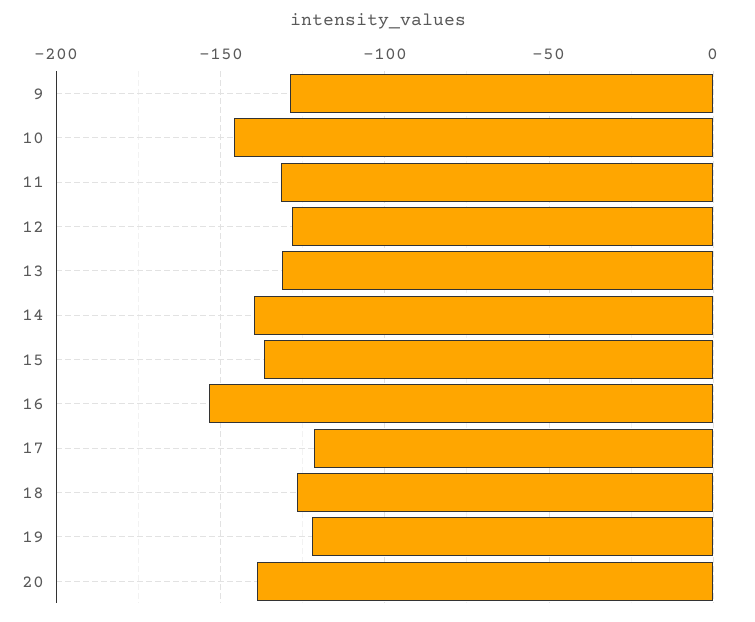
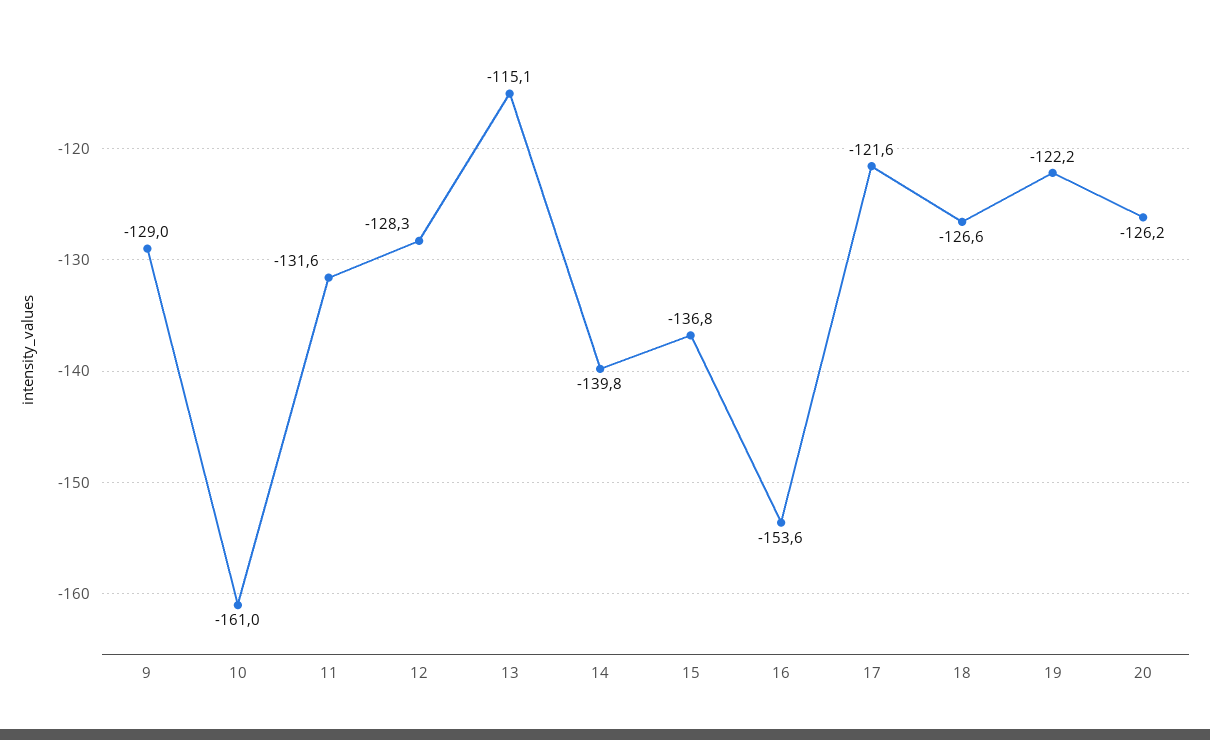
  {
    "9": -129,
-   "10": -145,
+   "10": -161,
    "11": -131.6,
    "12": -128.3,
-   "13": -130,
+   "13": -115.1,
    "14": -139.8,
    "15": -136.8,
    "16": -153.6,
    "17": -121.6,
    "18": -126.6,
    "19": -122.2,
-   "20": -140
+   "20": -126.2
  }

